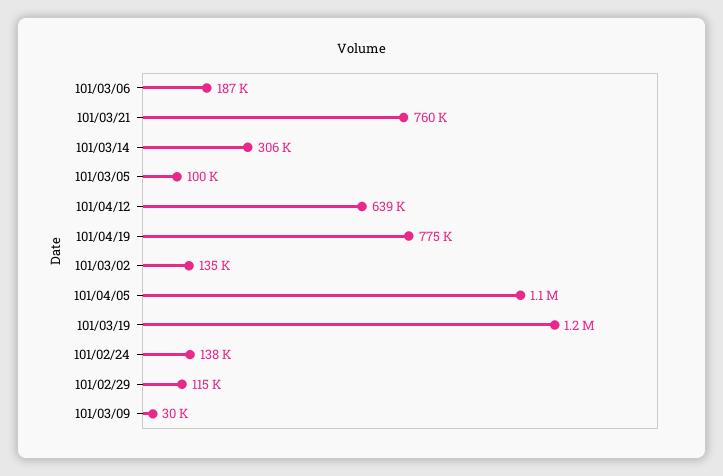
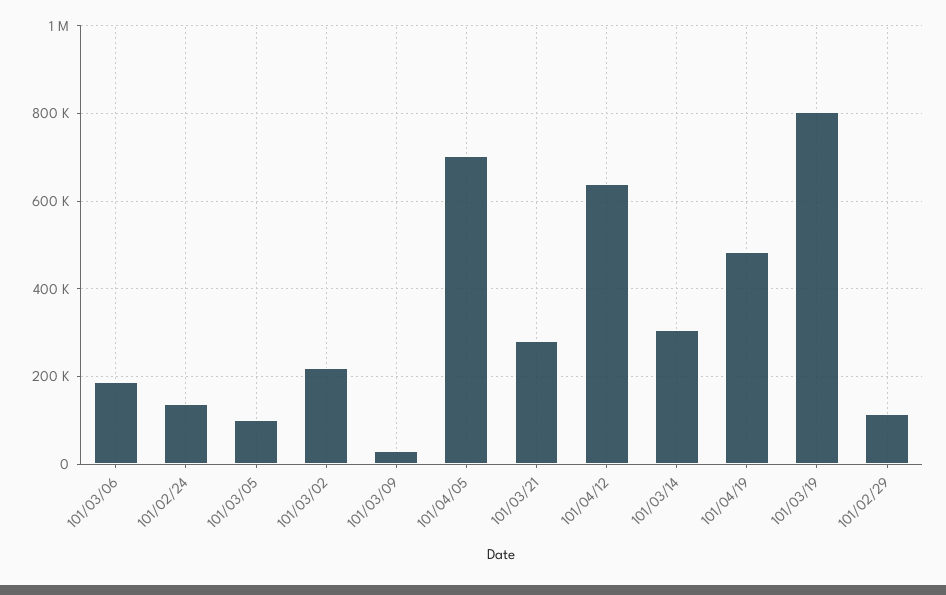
  {
    "101/03/06": 187000,
-   "101/03/21": 760000,
+   "101/03/21": 280000,
    "101/03/14": 306000,
    "101/03/05": 100000,
    "101/04/12": 639000,
-   "101/04/19": 775000,
+   "101/04/19": 480000,
-   "101/03/02": 135000,
+   "101/03/02": 220000,
-   "101/04/05": 1100000,
+   "101/04/05": 700000,
-   "101/03/19": 1200000,
+   "101/03/19": 800000,
    "101/02/24": 138000,
    "101/02/29": 115000,
    "101/03/09": 30000
  }

